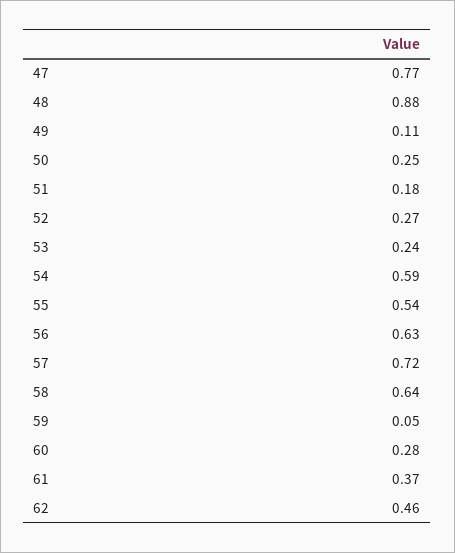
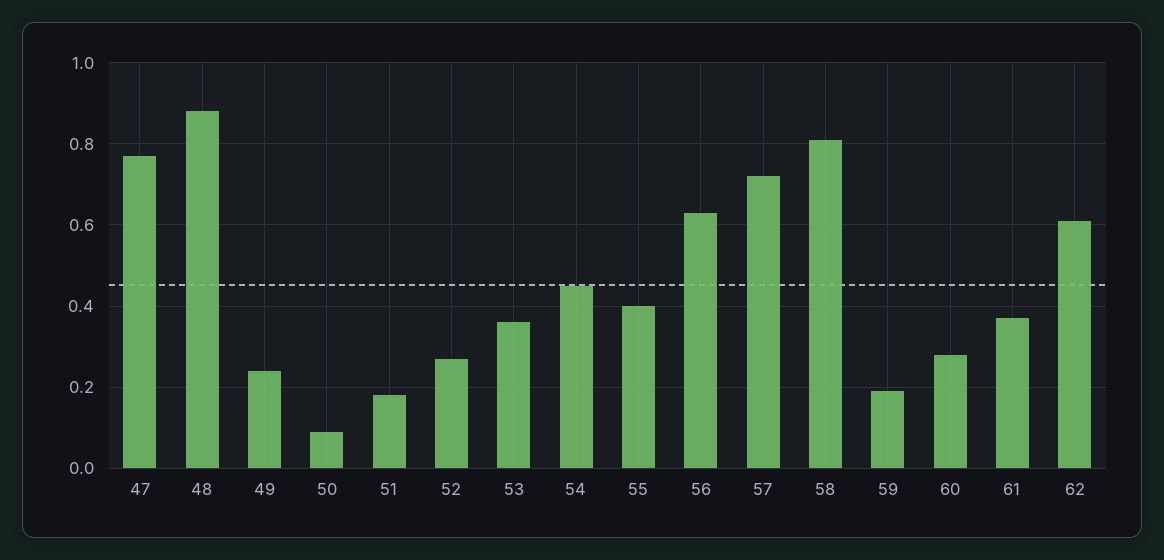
  {
    "47": 0.77,
    "48": 0.88,
-   "49": 0.11,
+   "49": 0.25,
-   "50": 0.25,
+   "50": 0.1,
    "51": 0.18,
    "52": 0.27,
-   "53": 0.24,
+   "53": 0.35,
-   "54": 0.59,
+   "54": 0.45,
-   "55": 0.54,
+   "55": 0.4,
    "56": 0.63,
    "57": 0.72,
-   "58": 0.64,
+   "58": 0.8,
-   "59": 0.05,
+   "59": 0.2,
    "60": 0.28,
    "61": 0.37,
-   "62": 0.46
+   "62": 0.6
  }

